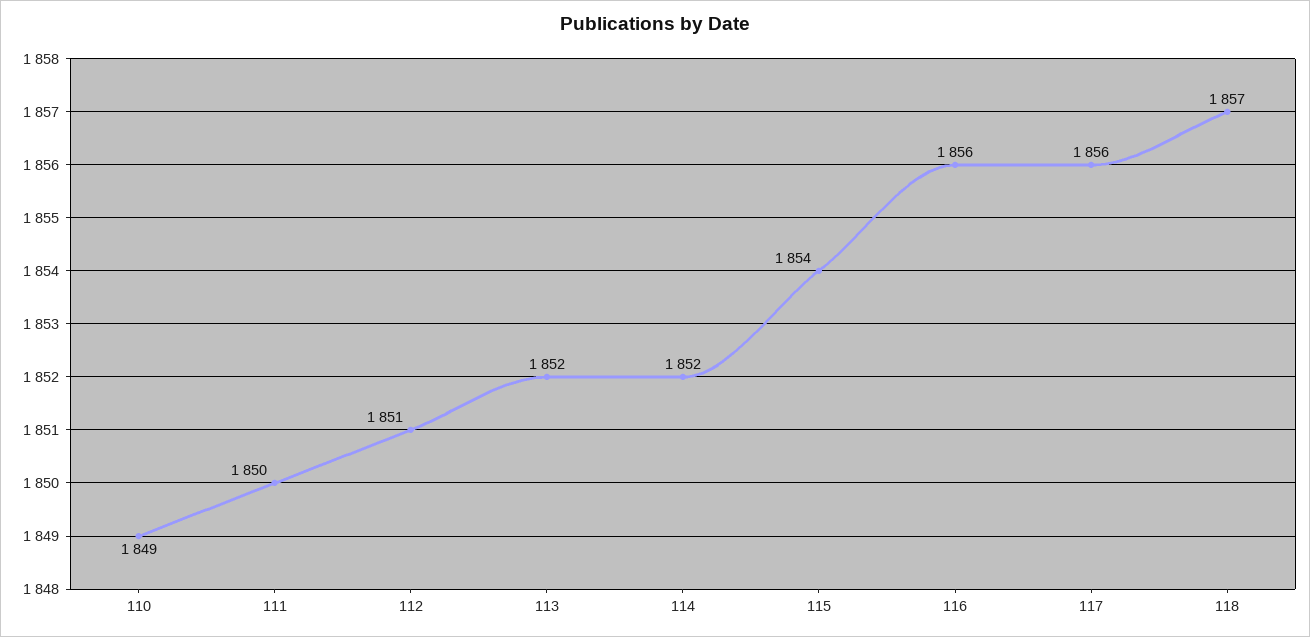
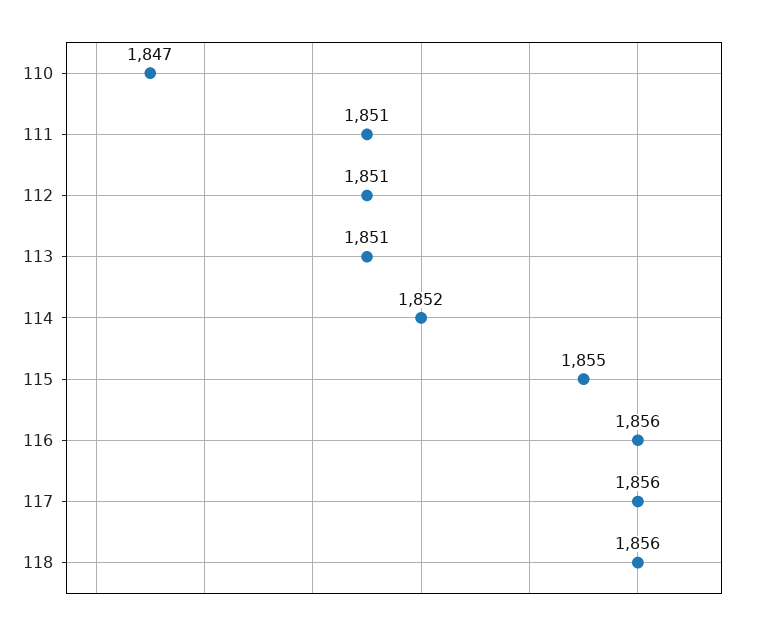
  {
-   "110": 1849,
+   "110": 1847,
-   "111": 1850,
+   "111": 1851,
    "112": 1851,
-   "113": 1852,
+   "113": 1851,
    "114": 1852,
-   "115": 1854,
+   "115": 1855,
    "116": 1856,
    "117": 1856,
-   "118": 1857
+   "118": 1856
  }

